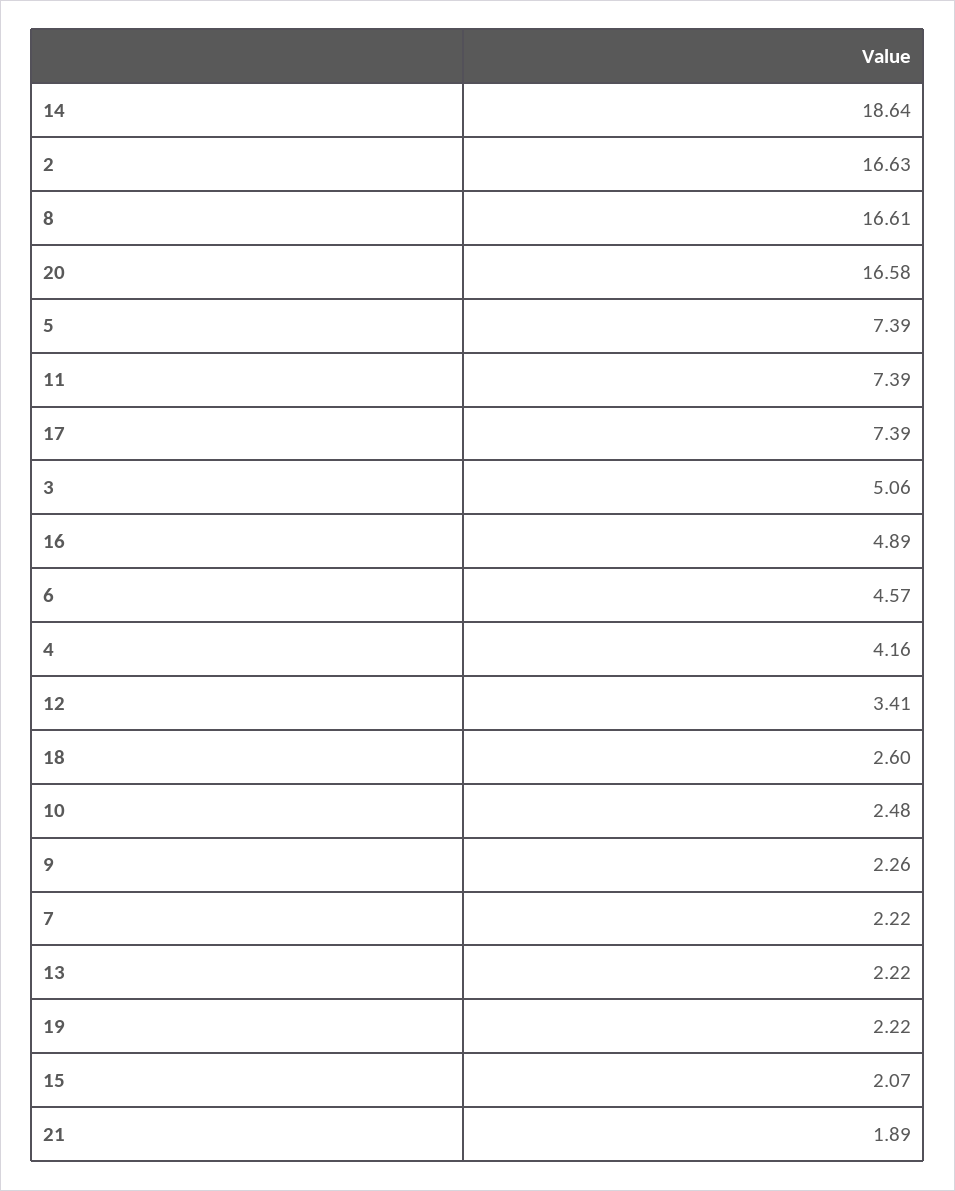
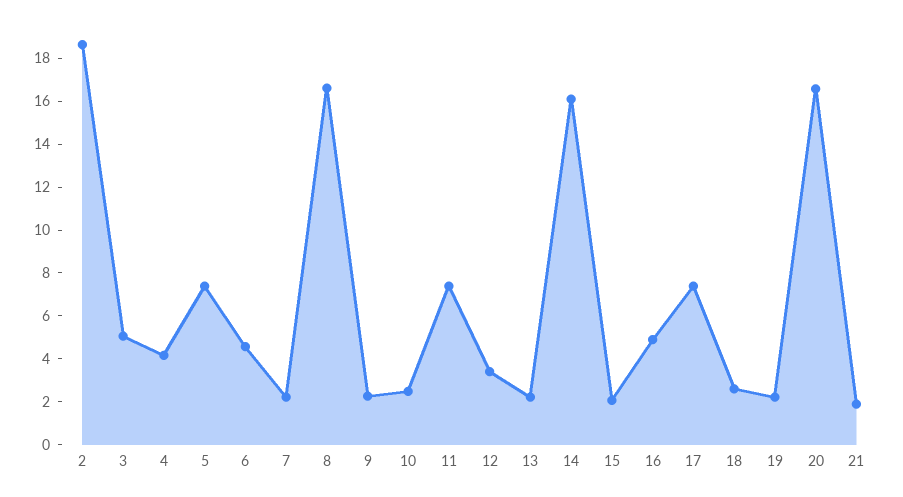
  {
-   "14": 18.64,
+   "14": 16,
-   "2": 16.63,
+   "2": 18.5,
    "8": 16.61,
    "20": 16.58,
    "5": 7.39,
    "11": 7.39,
    "17": 7.39,
    "3": 5.06,
    "16": 4.89,
    "6": 4.57,
    "4": 4.16,
    "12": 3.41,
    "18": 2.6,
    "10": 2.48,
    "9": 2.26,
    "7": 2.22,
    "13": 2.22,
    "19": 2.22,
    "15": 2.07,
    "21": 1.89
  }

